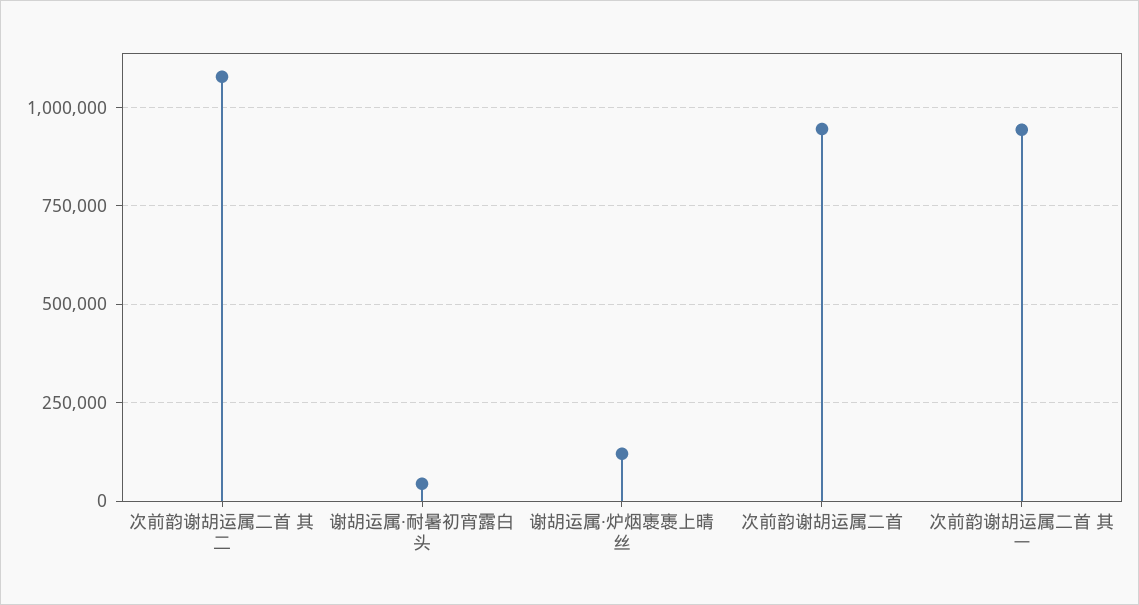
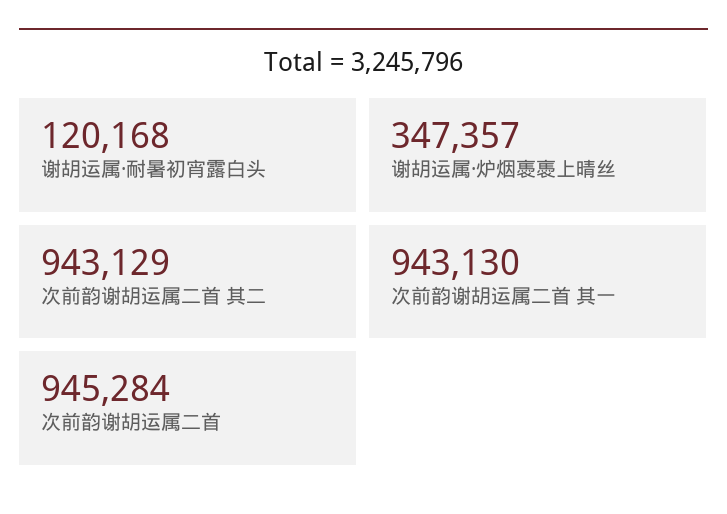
  {
-   "次前韵谢胡运属二首 其二": 1075000,
+   "次前韵谢胡运属二首 其二": 943129,
-   "谢胡运属·耐暑初宵露白头": 50000,
+   "谢胡运属·耐暑初宵露白头": 120168,
-   "谢胡运属·炉烟褭褭上晴丝": 125000,
+   "谢胡运属·炉烟褭褭上晴丝": 347357,
    "次前韵谢胡运属二首": 945284,
    "次前韵谢胡运属二首 其一": 943130
  }

